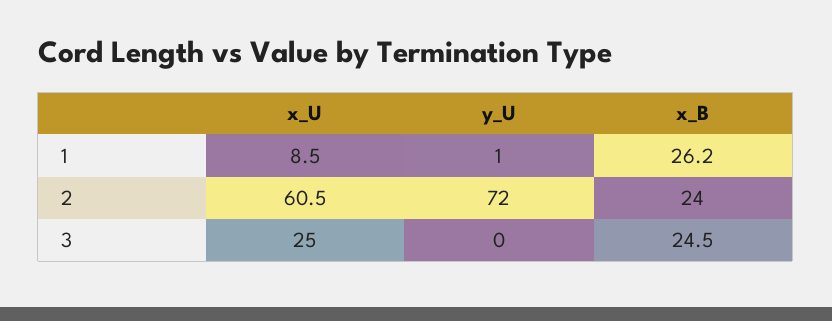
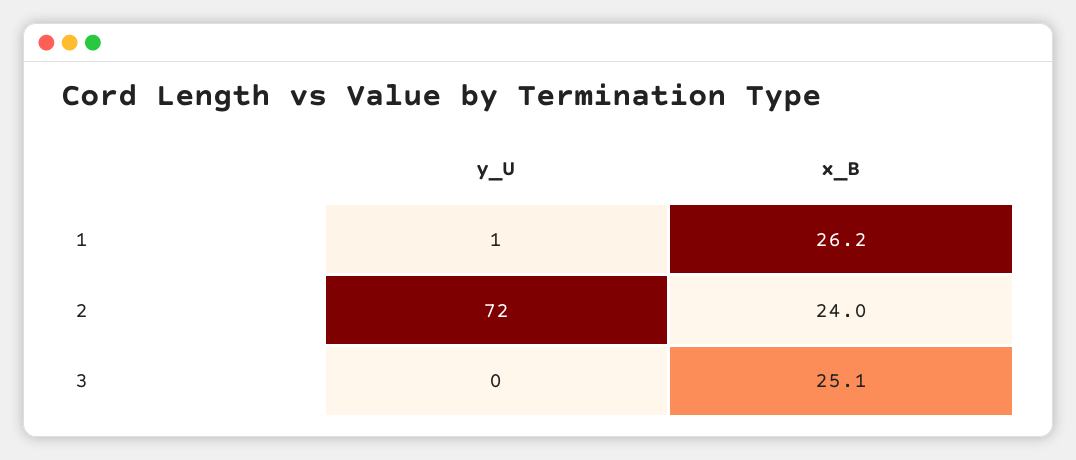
  {
-   "x_U": {
-     "1": 8.5,
-     "2": 60.5,
-     "3": 25
-   },
    "y_U": {
      "1": 1,
      "2": 72,
      "3": 0
    },
    "x_B": {
      "1": 26.2,
      "2": 24,
-     "3": 24.5
+     "3": 25.1
    }
  }

